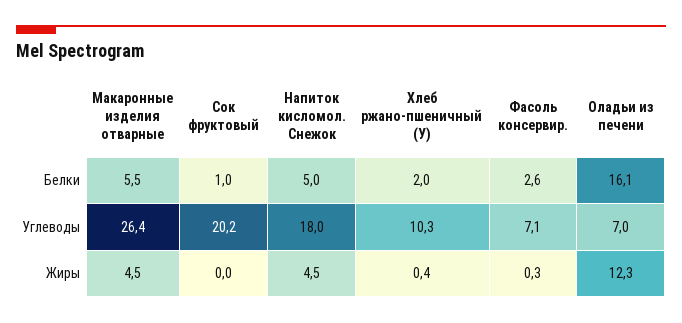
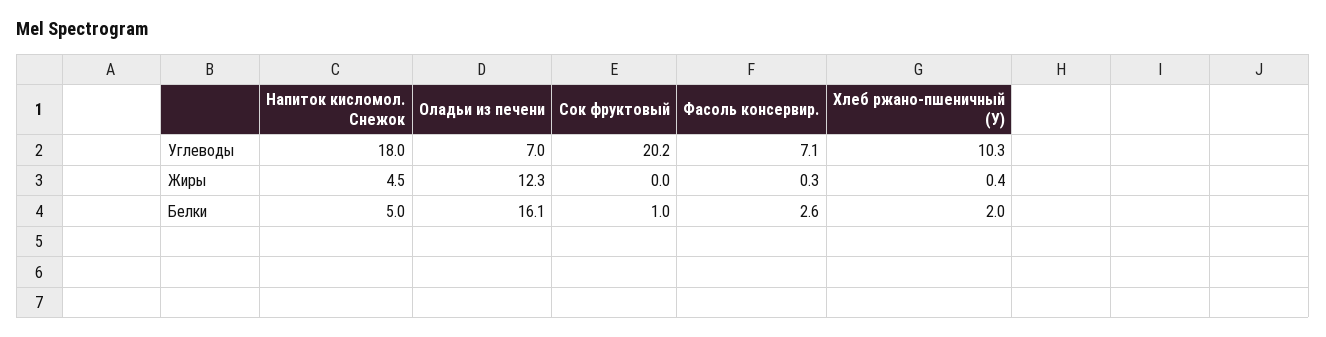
  {
-   "Макаронные изделия отварные": {
-     "Белки": 5.5,
-     "Углеводы": 26.4,
-     "Жиры": 4.5
-   },
    "Сок фруктовый": {
      "Белки": 1,
      "Углеводы": 20.2,
      "Жиры": 0
    },
    "Напиток кисломол. Снежок": {
      "Белки": 5,
      "Углеводы": 18,
      "Жиры": 4.5
    },
    "Хлеб ржано-пшеничный (У)": {
      "Белки": 2,
      "Углеводы": 10.3,
      "Жиры": 0.4
    },
    "Фасоль консервир.": {
      "Белки": 2.6,
      "Углеводы": 7.1,
      "Жиры": 0.3
    },
    "Оладьи из печени": {
      "Белки": 16.1,
      "Углеводы": 7,
      "Жиры": 12.3
    }
  }

